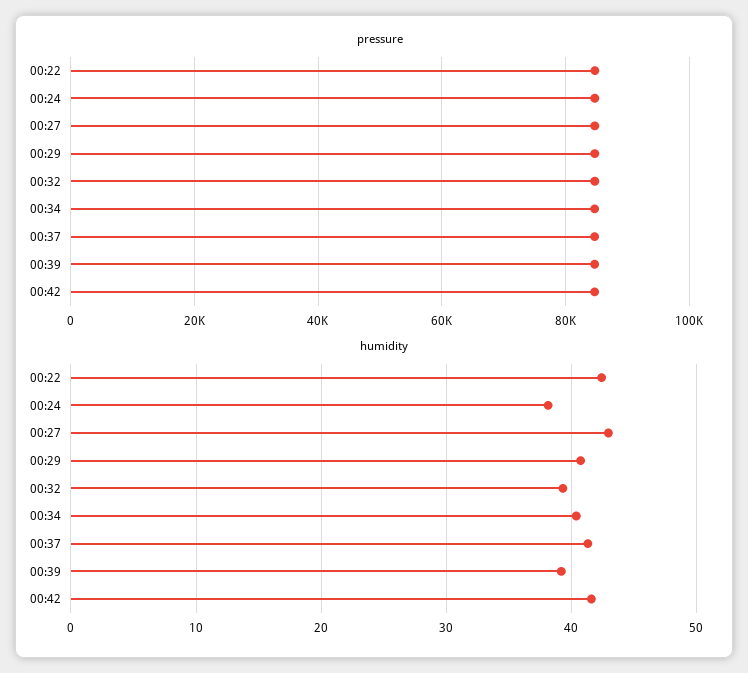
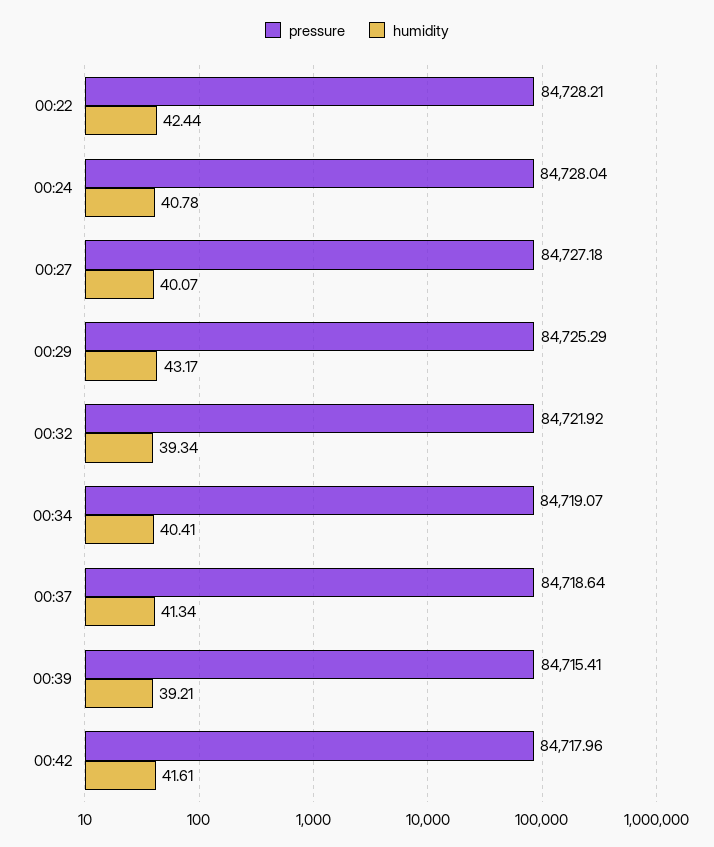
  {
    "pressure": {
      "00:22": 84728.21,
      "00:24": 84728.04,
      "00:27": 84727.18,
      "00:29": 84725.29,
      "00:32": 84721.92,
      "00:34": 84719.07,
      "00:37": 84718.64,
      "00:39": 84715.41,
      "00:42": 84717.96
    },
    "humidity": {
      "00:22": 42.44,
-     "00:24": 38,
+     "00:24": 40.78,
-     "00:27": 43,
+     "00:27": 40.07,
-     "00:29": 41,
+     "00:29": 43.17,
      "00:32": 39.34,
      "00:34": 40.41,
      "00:37": 41.34,
      "00:39": 39.21,
      "00:42": 41.61
    }
  }

